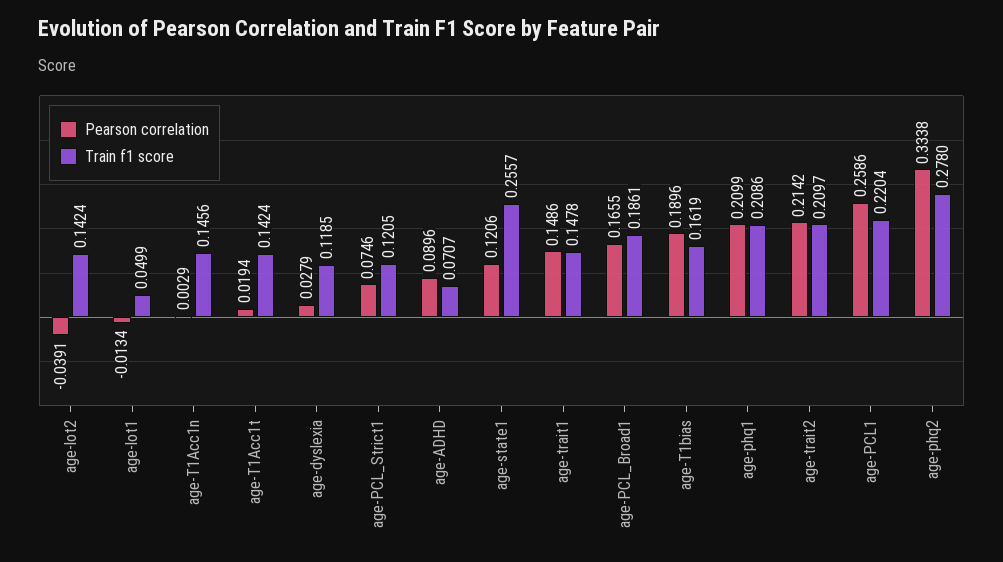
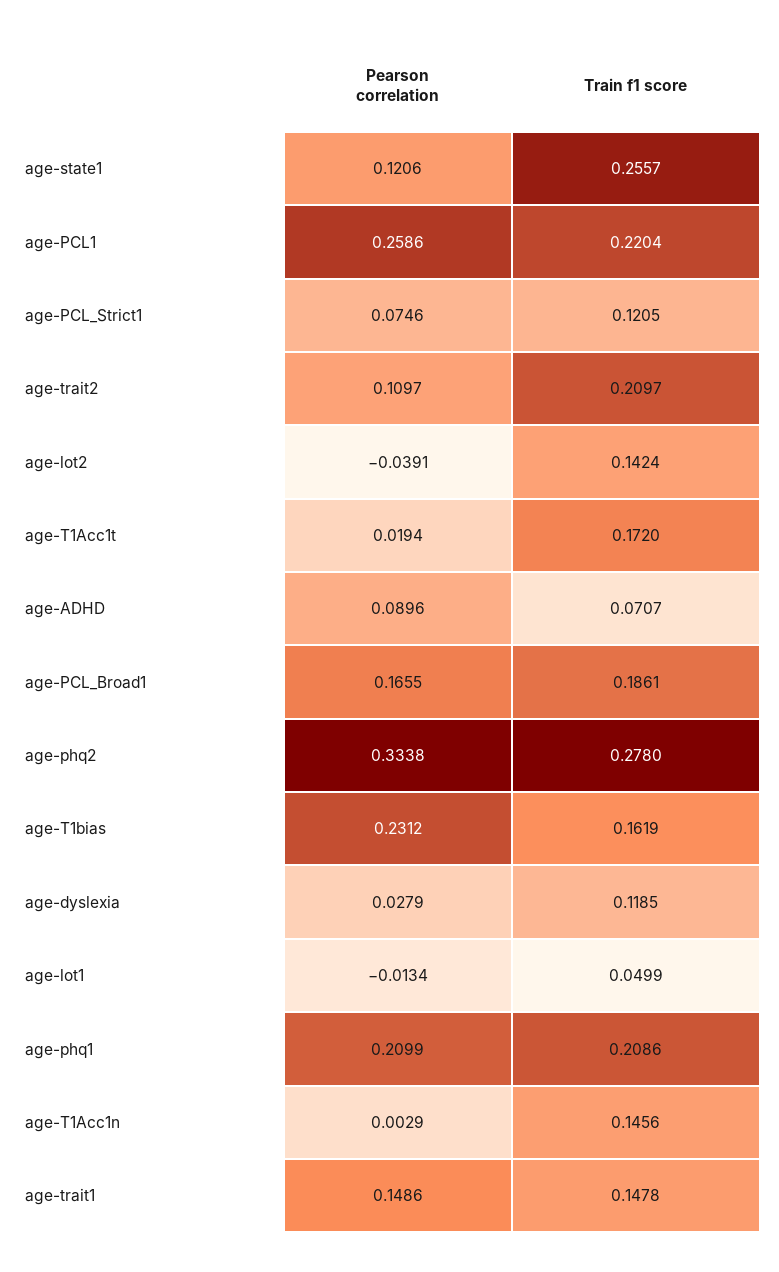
  {
    "Pearson correlation": {
      "age-lot2": -0.0391,
      "age-lot1": -0.0134,
      "age-T1Acc1n": 0.0029,
      "age-T1Acc1t": 0.0194,
      "age-dyslexia": 0.0279,
      "age-PCL_Strict1": 0.0746,
      "age-ADHD": 0.0896,
      "age-state1": 0.1206,
      "age-trait1": 0.1486,
      "age-PCL_Broad1": 0.1655,
-     "age-T1bias": 0.1896,
+     "age-T1bias": 0.2312,
      "age-phq1": 0.2099,
-     "age-trait2": 0.2142,
+     "age-trait2": 0.1097,
      "age-PCL1": 0.2586,
      "age-phq2": 0.3338
    },
    "Train f1 score": {
      "age-lot2": 0.1424,
      "age-lot1": 0.0499,
      "age-T1Acc1n": 0.1456,
-     "age-T1Acc1t": 0.1424,
+     "age-T1Acc1t": 0.172,
      "age-dyslexia": 0.1185,
      "age-PCL_Strict1": 0.1205,
      "age-ADHD": 0.0707,
      "age-state1": 0.2557,
      "age-trait1": 0.1478,
      "age-PCL_Broad1": 0.1861,
      "age-T1bias": 0.1619,
      "age-phq1": 0.2086,
      "age-trait2": 0.2097,
      "age-PCL1": 0.2204,
      "age-phq2": 0.278
    }
  }

